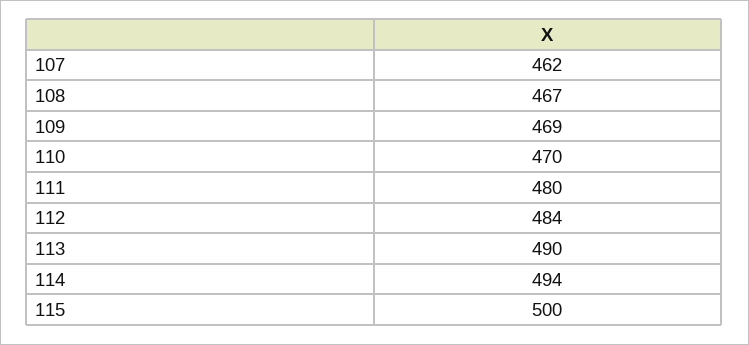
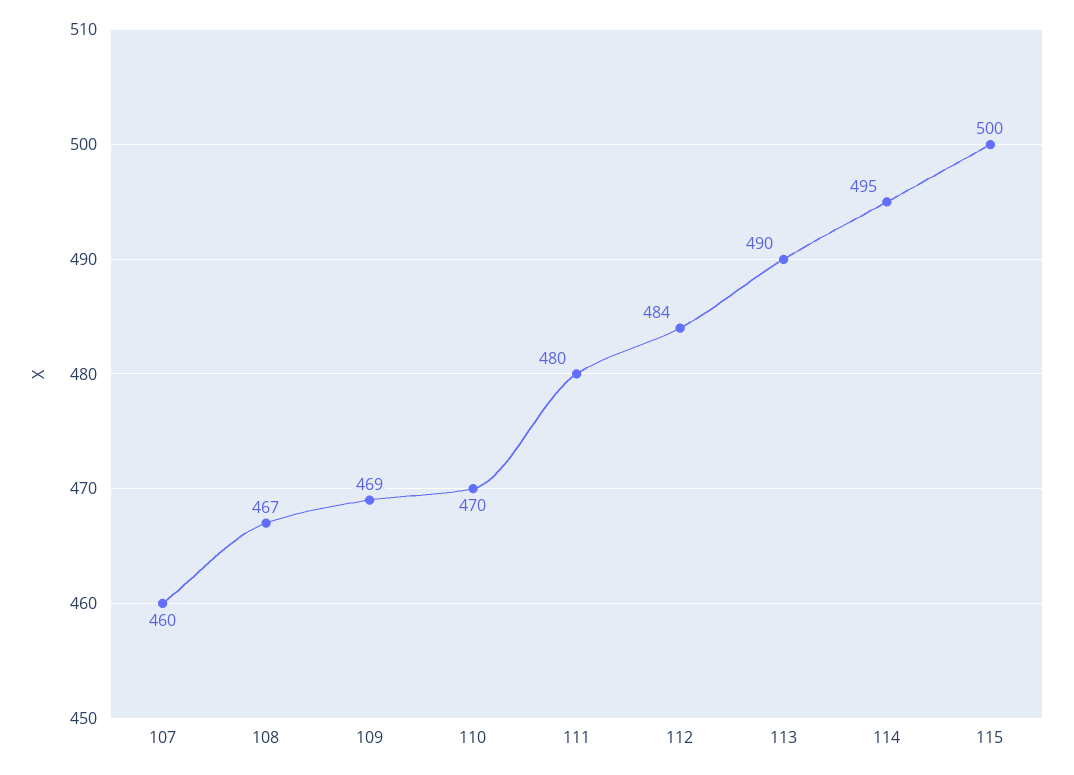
  {
-   "107": 462,
+   "107": 460,
    "108": 467,
    "109": 469,
    "110": 470,
    "111": 480,
    "112": 484,
    "113": 490,
-   "114": 494,
+   "114": 495,
    "115": 500
  }

